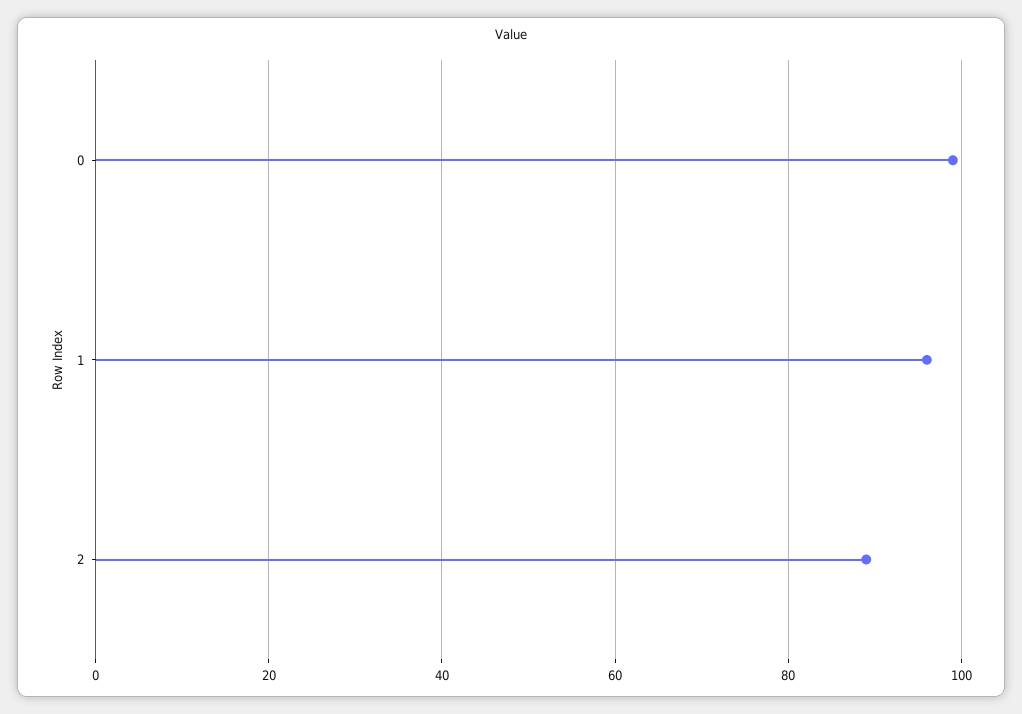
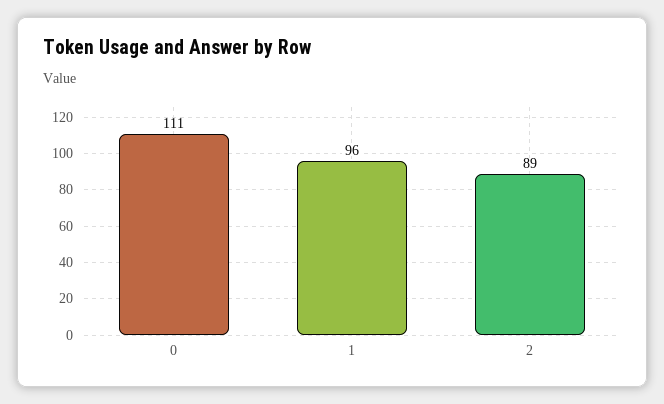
  {
-   "0": 100,
+   "0": 111,
    "1": 96,
    "2": 89
  }

